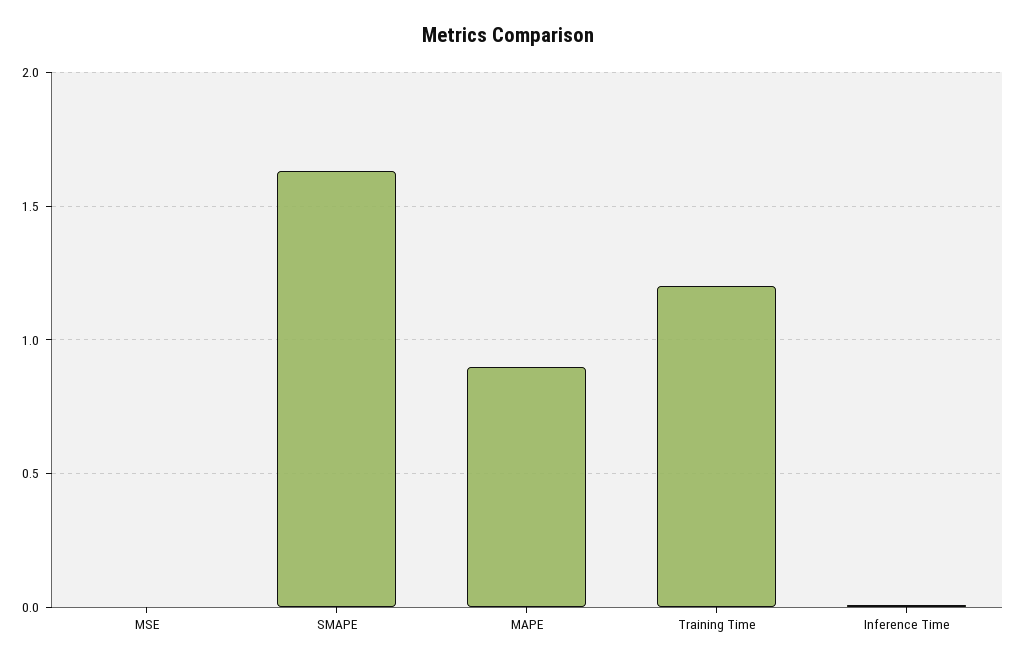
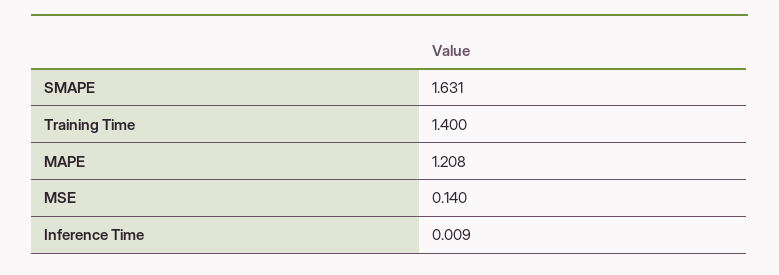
  {
-   "MSE": 0,
+   "MSE": 0.14,
    "SMAPE": 1.631,
-   "MAPE": 0.9,
+   "MAPE": 1.208,
-   "Training Time": 1.2,
+   "Training Time": 1.4,
    "Inference Time": 0.009
  }

